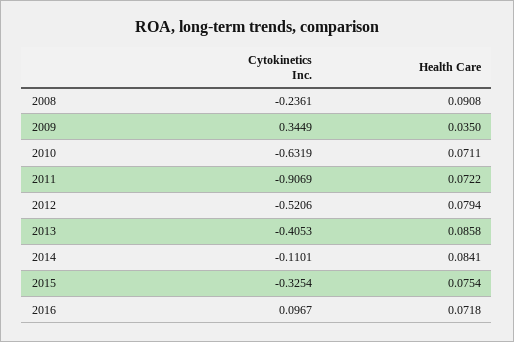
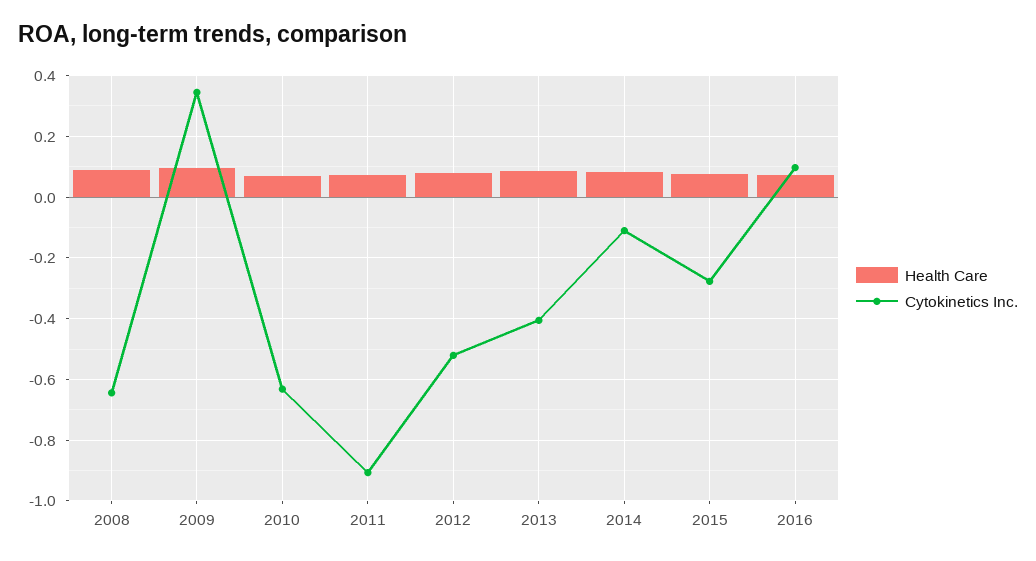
  {
    "Cytokinetics Inc.": {
-     "2008": -0.2361,
+     "2008": -0.64,
      "2009": 0.3449,
      "2010": -0.6319,
      "2011": -0.9069,
      "2012": -0.5206,
      "2013": -0.4053,
      "2014": -0.1101,
-     "2015": -0.3254,
+     "2015": -0.28,
      "2016": 0.0967
    },
    "Health Care": {
      "2008": 0.0908,
-     "2009": 0.035,
+     "2009": 0.1,
      "2010": 0.0711,
      "2011": 0.0722,
      "2012": 0.0794,
      "2013": 0.0858,
      "2014": 0.0841,
      "2015": 0.0754,
      "2016": 0.0718
    }
  }

